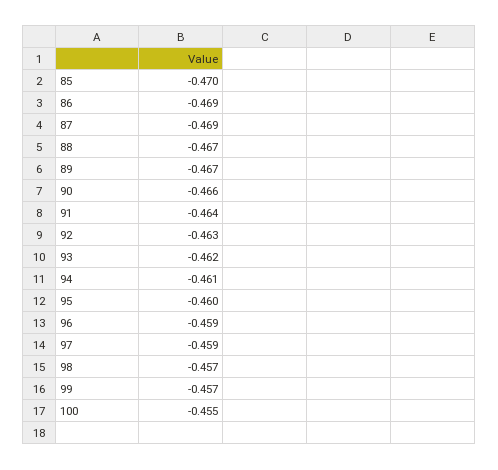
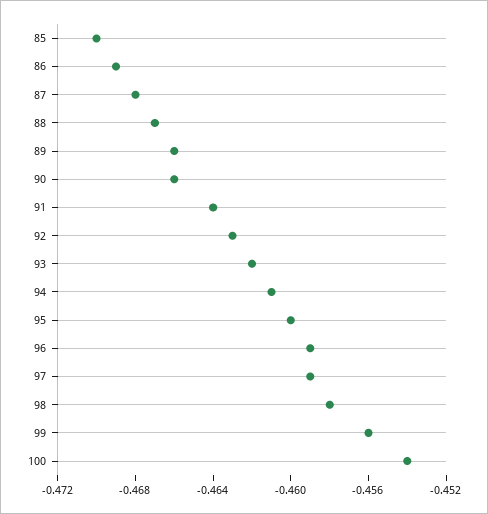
  {
    "85": -0.47,
    "86": -0.469,
-   "87": -0.469,
+   "87": -0.468,
    "88": -0.467,
-   "89": -0.467,
+   "89": -0.466,
    "90": -0.466,
    "91": -0.464,
    "92": -0.463,
    "93": -0.462,
    "94": -0.461,
    "95": -0.46,
    "96": -0.459,
    "97": -0.459,
-   "98": -0.457,
+   "98": -0.458,
-   "99": -0.457,
+   "99": -0.456,
-   "100": -0.455
+   "100": -0.454
  }

